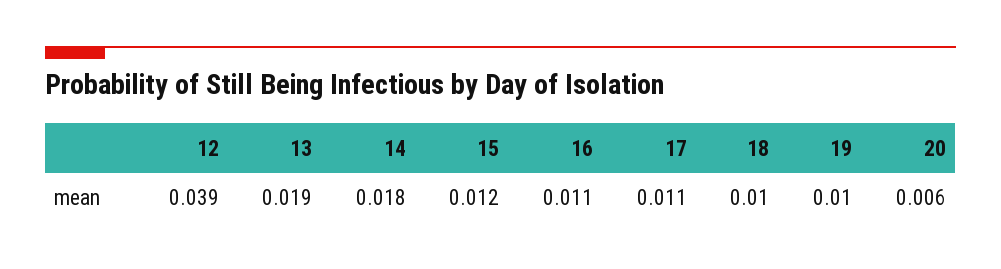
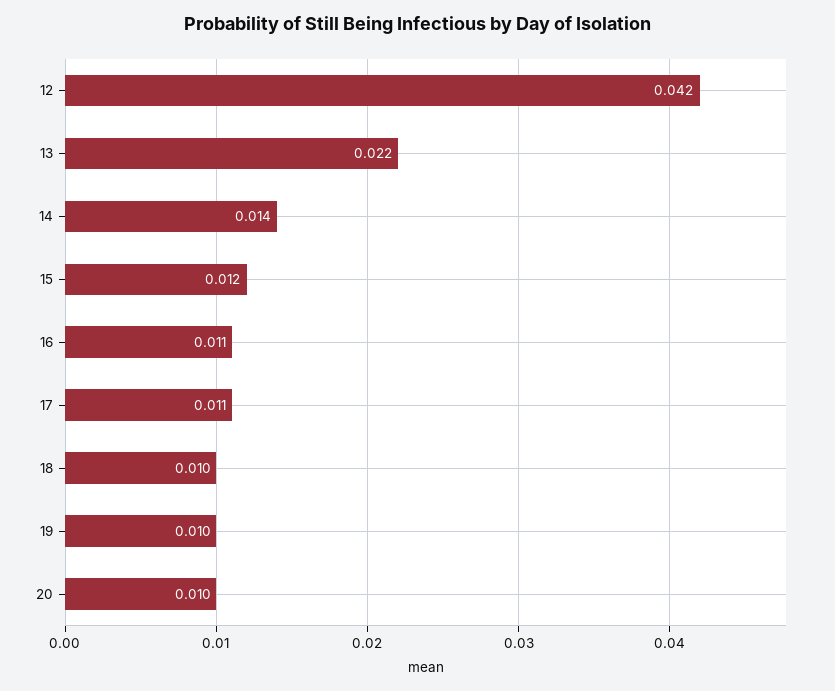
  {
-   "12": 0.039,
+   "12": 0.042,
-   "13": 0.019,
+   "13": 0.022,
-   "14": 0.018,
+   "14": 0.014,
    "15": 0.012,
    "16": 0.011,
    "17": 0.011,
    "18": 0.01,
    "19": 0.01,
-   "20": 0.006
+   "20": 0.01
  }

